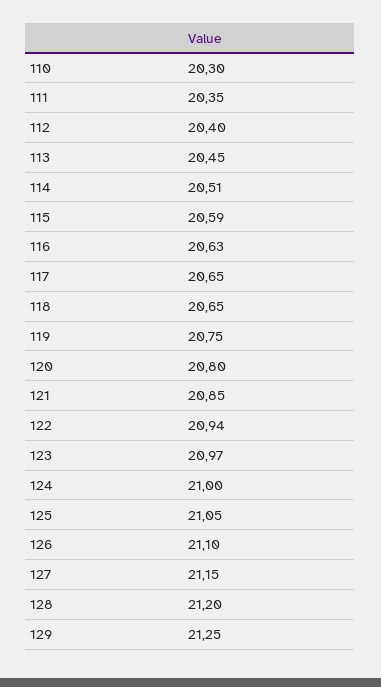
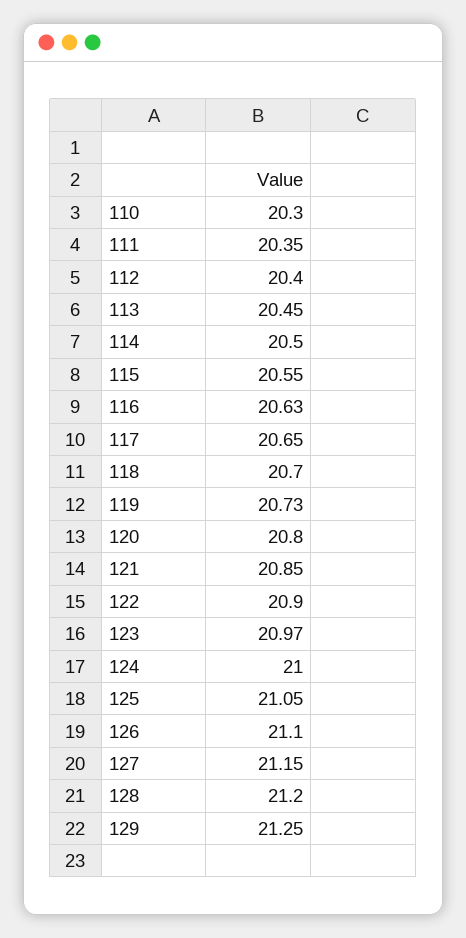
  {
    "110": 20.3,
    "111": 20.35,
    "112": 20.4,
    "113": 20.45,
-   "114": 20.51,
+   "114": 20.5,
-   "115": 20.59,
+   "115": 20.55,
    "116": 20.63,
    "117": 20.65,
-   "118": 20.65,
+   "118": 20.7,
-   "119": 20.75,
+   "119": 20.73,
    "120": 20.8,
    "121": 20.85,
-   "122": 20.94,
+   "122": 20.9,
    "123": 20.97,
    "124": 21,
    "125": 21.05,
    "126": 21.1,
    "127": 21.15,
    "128": 21.2,
    "129": 21.25
  }

